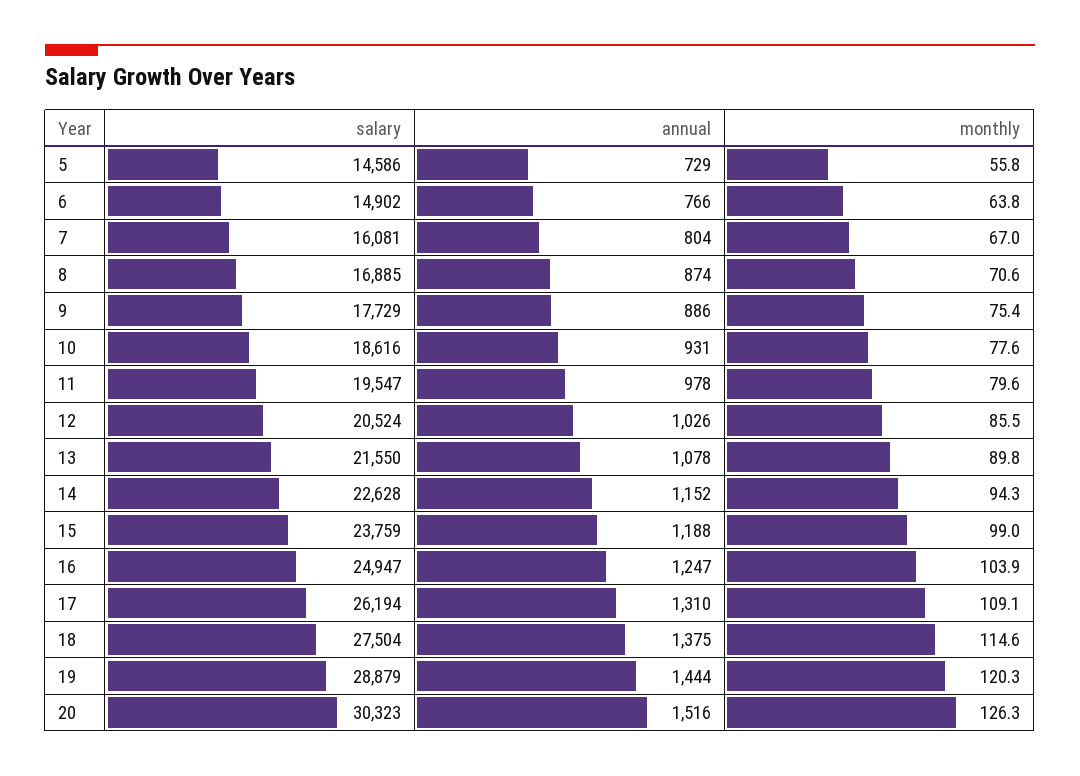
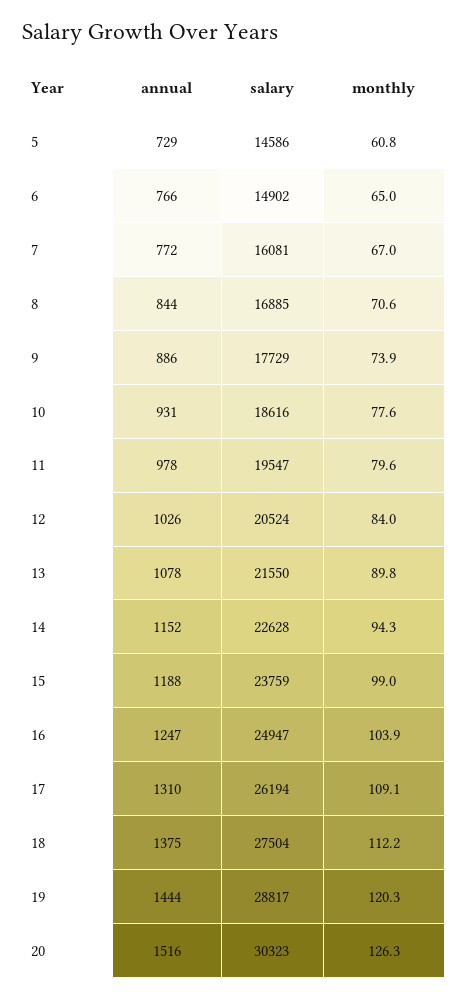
  {
    "salary": {
      "5": 14586,
      "6": 14902,
      "7": 16081,
      "8": 16885,
      "9": 17729,
      "10": 18616,
      "11": 19547,
      "12": 20524,
      "13": 21550,
      "14": 22628,
      "15": 23759,
      "16": 24947,
      "17": 26194,
      "18": 27504,
-     "19": 28879,
+     "19": 28817,
      "20": 30323
    },
    "annual": {
      "5": 729,
      "6": 766,
-     "7": 804,
+     "7": 772,
-     "8": 874,
+     "8": 844,
      "9": 886,
      "10": 931,
      "11": 978,
      "12": 1026,
      "13": 1078,
      "14": 1152,
      "15": 1188,
      "16": 1247,
      "17": 1310,
      "18": 1375,
      "19": 1444,
      "20": 1516
    },
    "monthly": {
-     "5": 55.8,
+     "5": 60.8,
-     "6": 63.8,
+     "6": 65,
      "7": 67,
      "8": 70.6,
-     "9": 75.4,
+     "9": 73.9,
      "10": 77.6,
      "11": 79.6,
-     "12": 85.5,
+     "12": 84,
      "13": 89.8,
      "14": 94.3,
      "15": 99,
      "16": 103.9,
      "17": 109.1,
-     "18": 114.6,
+     "18": 112.2,
      "19": 120.3,
      "20": 126.3
    }
  }

